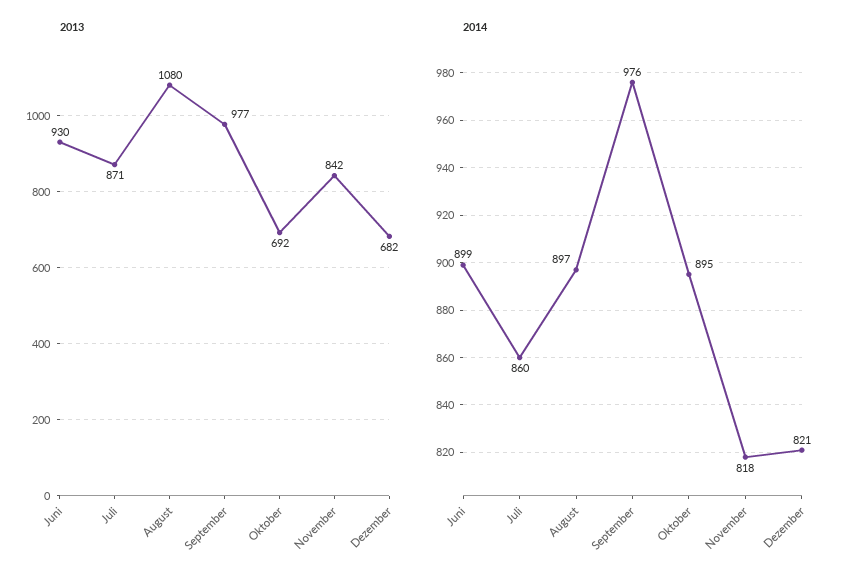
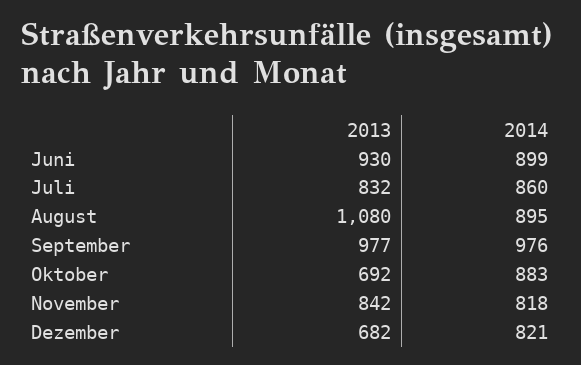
  {
    "2013": {
      "Juni": 930,
-     "Juli": 871,
+     "Juli": 832,
      "August": 1080,
      "September": 977,
      "Oktober": 692,
      "November": 842,
      "Dezember": 682
    },
    "2014": {
      "Juni": 899,
      "Juli": 860,
-     "August": 897,
+     "August": 895,
      "September": 976,
-     "Oktober": 895,
+     "Oktober": 883,
      "November": 818,
      "Dezember": 821
    }
  }

